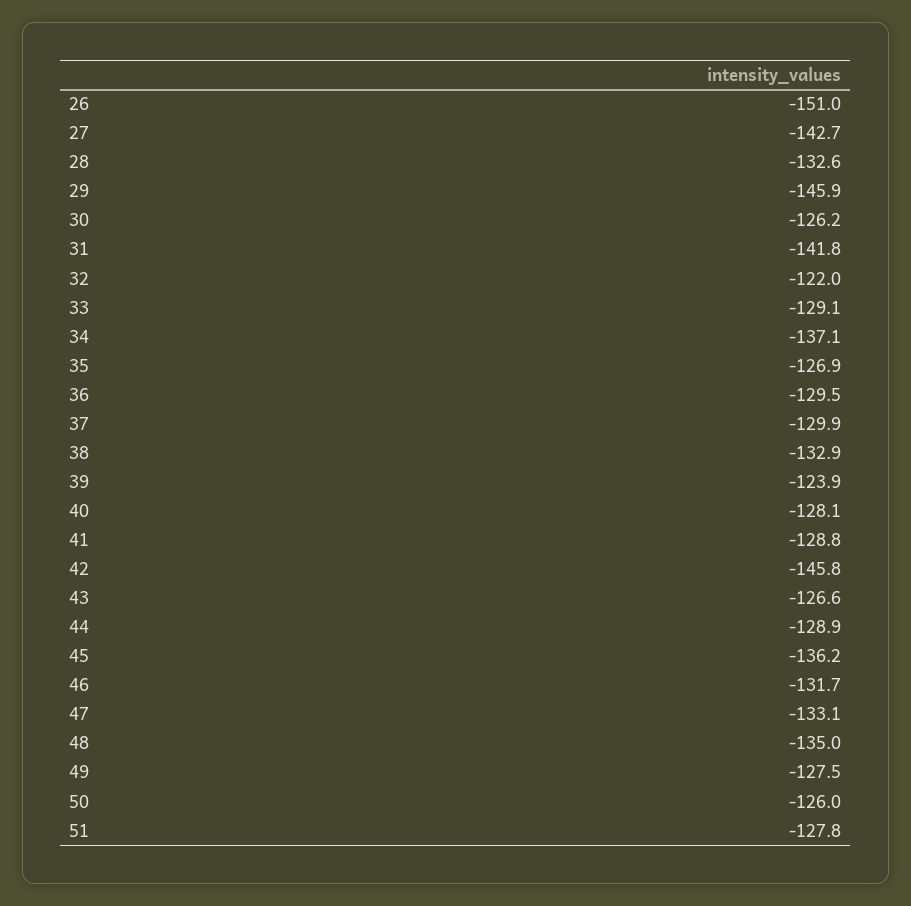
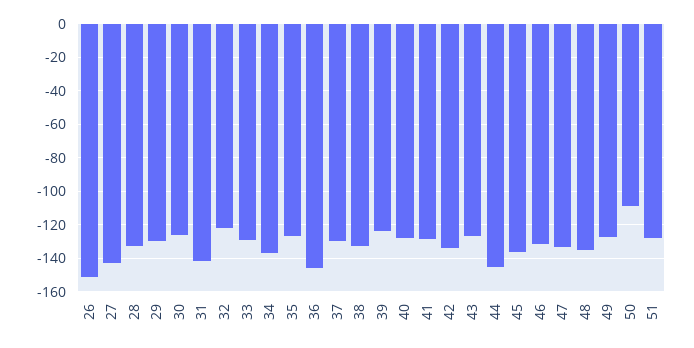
  {
    "26": -151,
    "27": -142.7,
    "28": -132.6,
-   "29": -145.9,
+   "29": -130,
    "30": -126.2,
    "31": -141.8,
    "32": -122,
    "33": -129.1,
    "34": -137.1,
    "35": -126.9,
-   "36": -129.5,
+   "36": -145,
    "37": -129.9,
    "38": -132.9,
    "39": -123.9,
    "40": -128.1,
    "41": -128.8,
-   "42": -145.8,
+   "42": -135,
    "43": -126.6,
-   "44": -128.9,
+   "44": -145,
    "45": -136.2,
    "46": -131.7,
    "47": -133.1,
    "48": -135,
    "49": -127.5,
-   "50": -126,
+   "50": -110,
    "51": -127.8
  }

